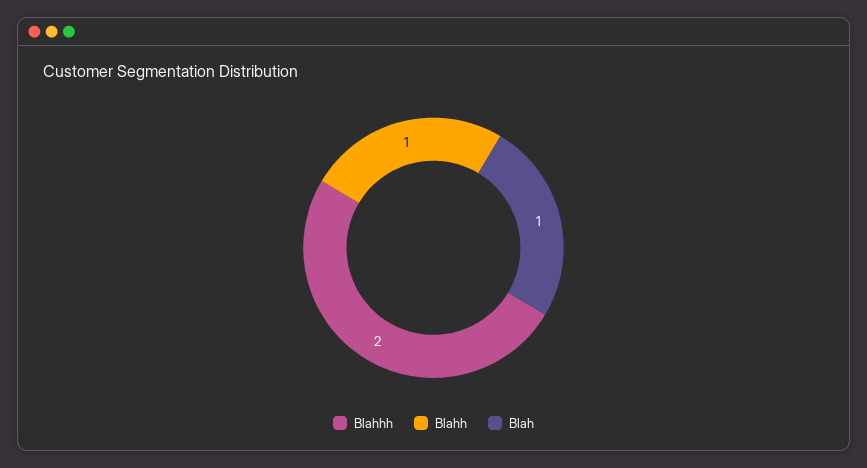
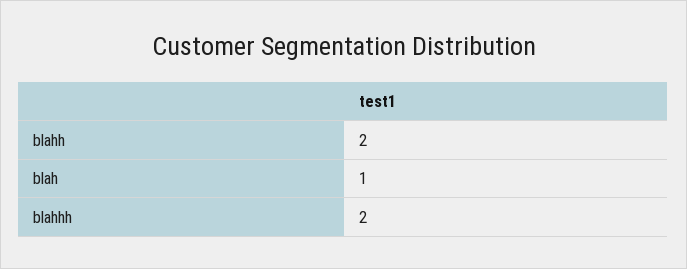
  {
    "Blahhh": 2,
-   "Blahh": 1,
+   "Blahh": 2,
    "Blah": 1
  }

